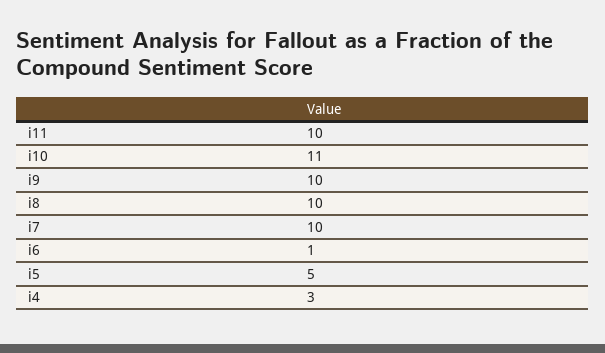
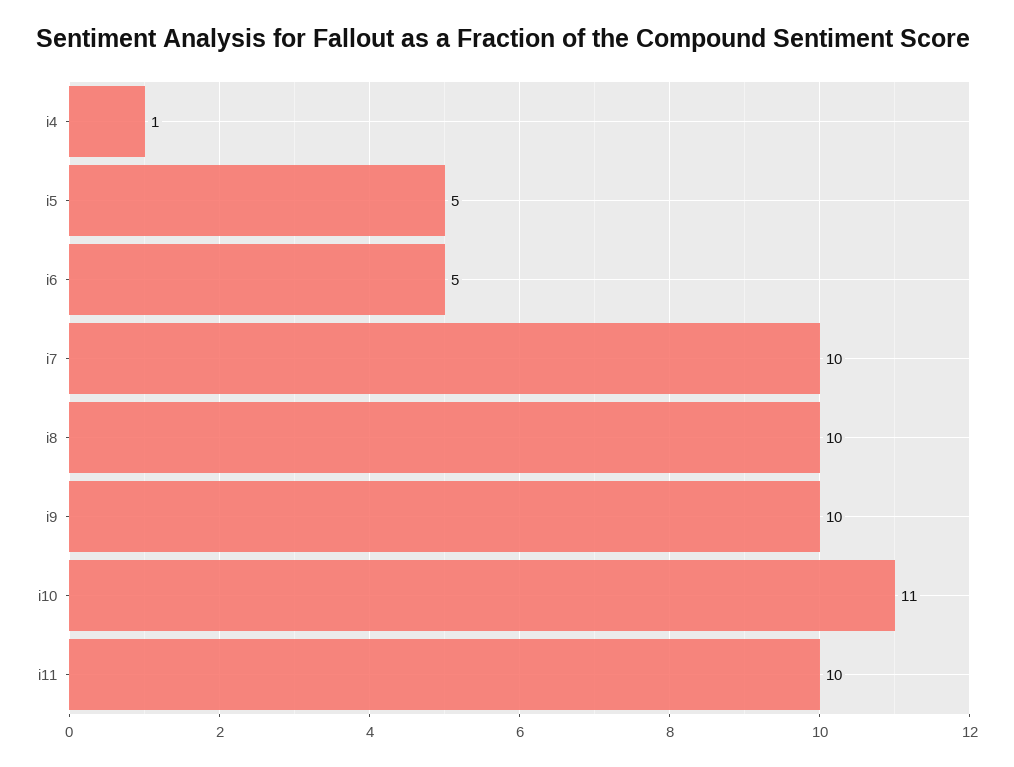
  {
    "i11": 10,
    "i10": 11,
    "i9": 10,
    "i8": 10,
    "i7": 10,
-   "i6": 1,
+   "i6": 5,
    "i5": 5,
-   "i4": 3
+   "i4": 1
  }

